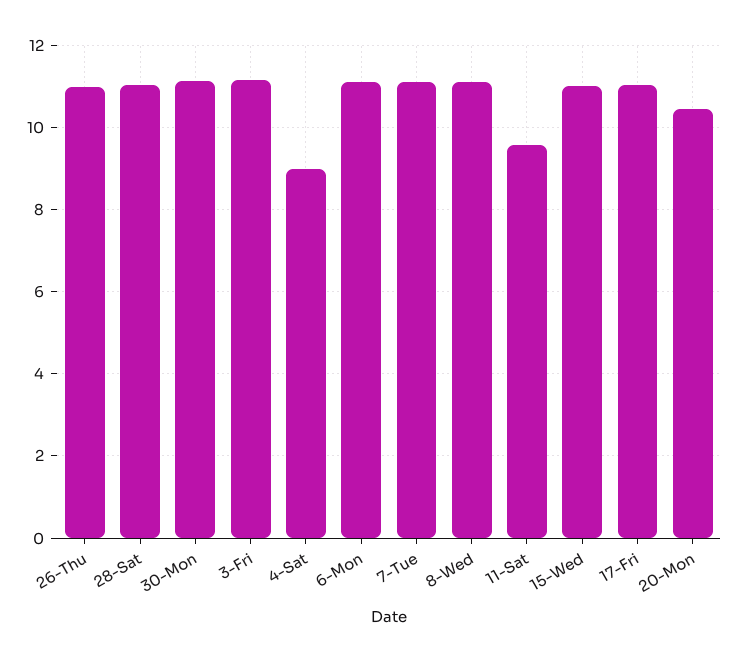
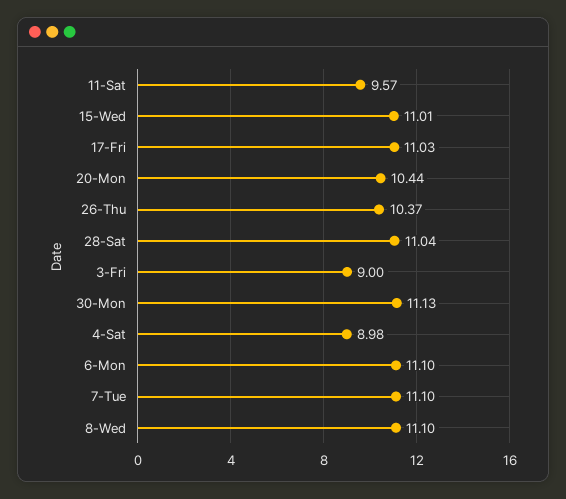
  {
-   "26-Thu": 11,
+   "26-Thu": 10.37,
    "28-Sat": 11.04,
    "30-Mon": 11.13,
-   "3-Fri": 11.2,
+   "3-Fri": 9,
    "4-Sat": 8.98,
    "6-Mon": 11.1,
    "7-Tue": 11.1,
    "8-Wed": 11.1,
    "11-Sat": 9.57,
    "15-Wed": 11.01,
    "17-Fri": 11.03,
    "20-Mon": 10.44
  }

